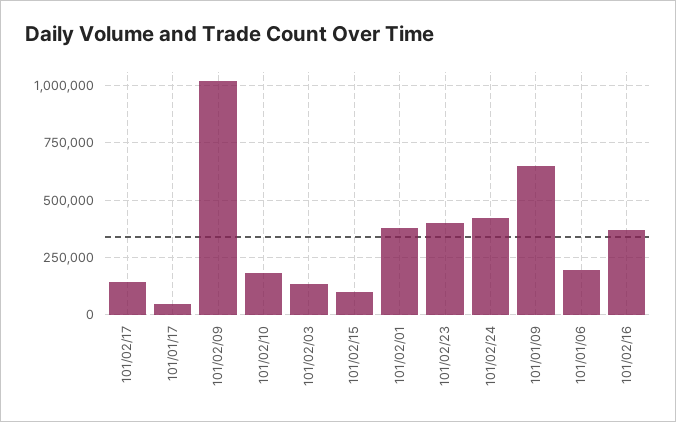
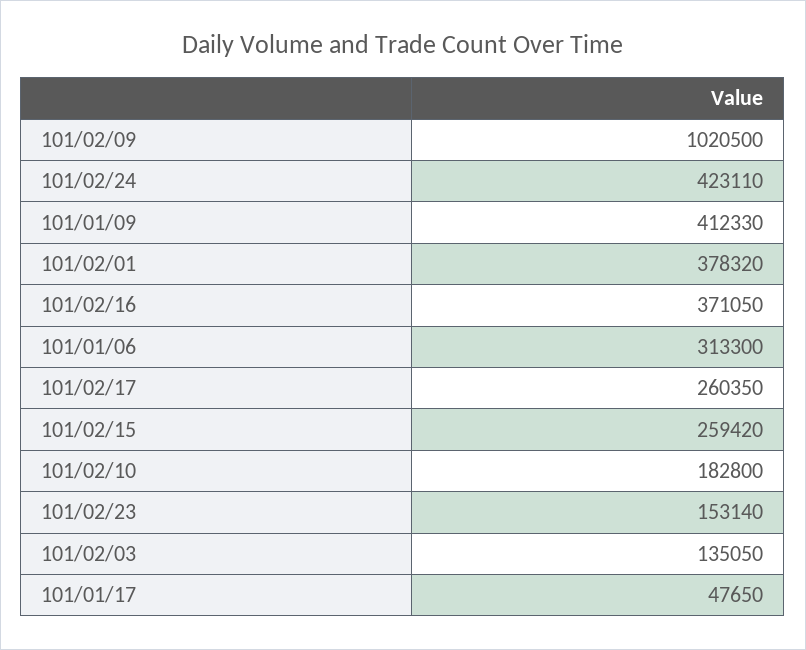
  {
-   "101/02/17": 150000,
+   "101/02/17": 260350,
    "101/01/17": 47650,
    "101/02/09": 1020500,
    "101/02/10": 182800,
    "101/02/03": 135050,
-   "101/02/15": 100000,
+   "101/02/15": 259420,
    "101/02/01": 378320,
-   "101/02/23": 400000,
+   "101/02/23": 153140,
    "101/02/24": 423110,
-   "101/01/09": 650000,
+   "101/01/09": 412330,
-   "101/01/06": 200000,
+   "101/01/06": 313300,
    "101/02/16": 371050
  }

